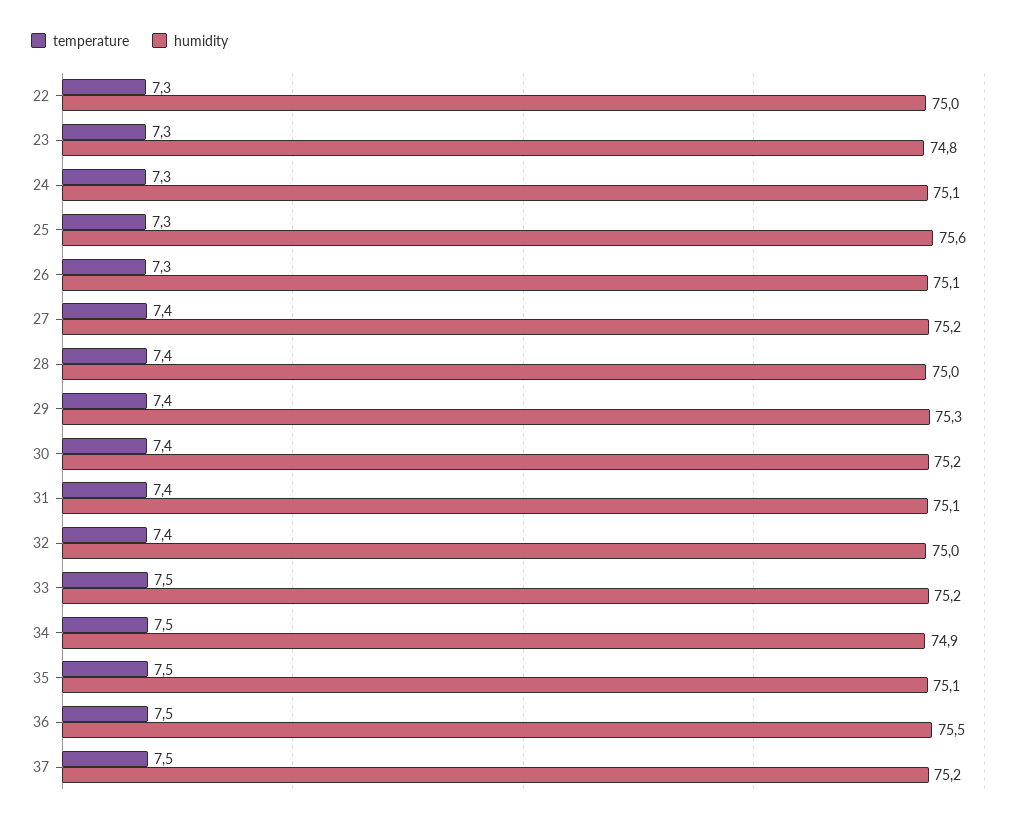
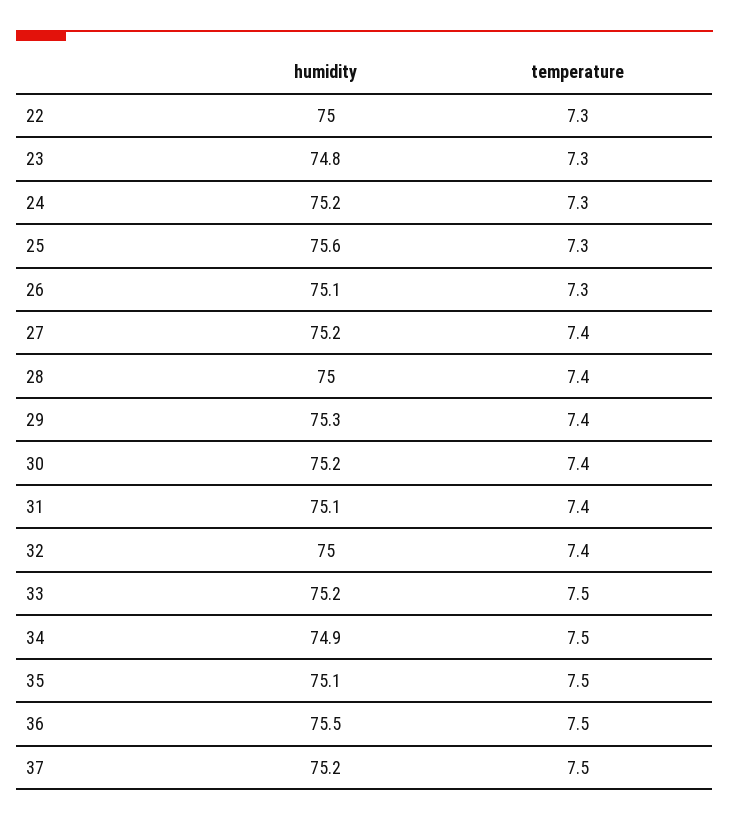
  {
    "temperature": {
      "22": 7.3,
      "23": 7.3,
      "24": 7.3,
      "25": 7.3,
      "26": 7.3,
      "27": 7.4,
      "28": 7.4,
      "29": 7.4,
      "30": 7.4,
      "31": 7.4,
      "32": 7.4,
      "33": 7.5,
      "34": 7.5,
      "35": 7.5,
      "36": 7.5,
      "37": 7.5
    },
    "humidity": {
      "22": 75,
      "23": 74.8,
-     "24": 75.1,
+     "24": 75.2,
      "25": 75.6,
      "26": 75.1,
      "27": 75.2,
      "28": 75,
      "29": 75.3,
      "30": 75.2,
      "31": 75.1,
      "32": 75,
      "33": 75.2,
      "34": 74.9,
      "35": 75.1,
      "36": 75.5,
      "37": 75.2
    }
  }

